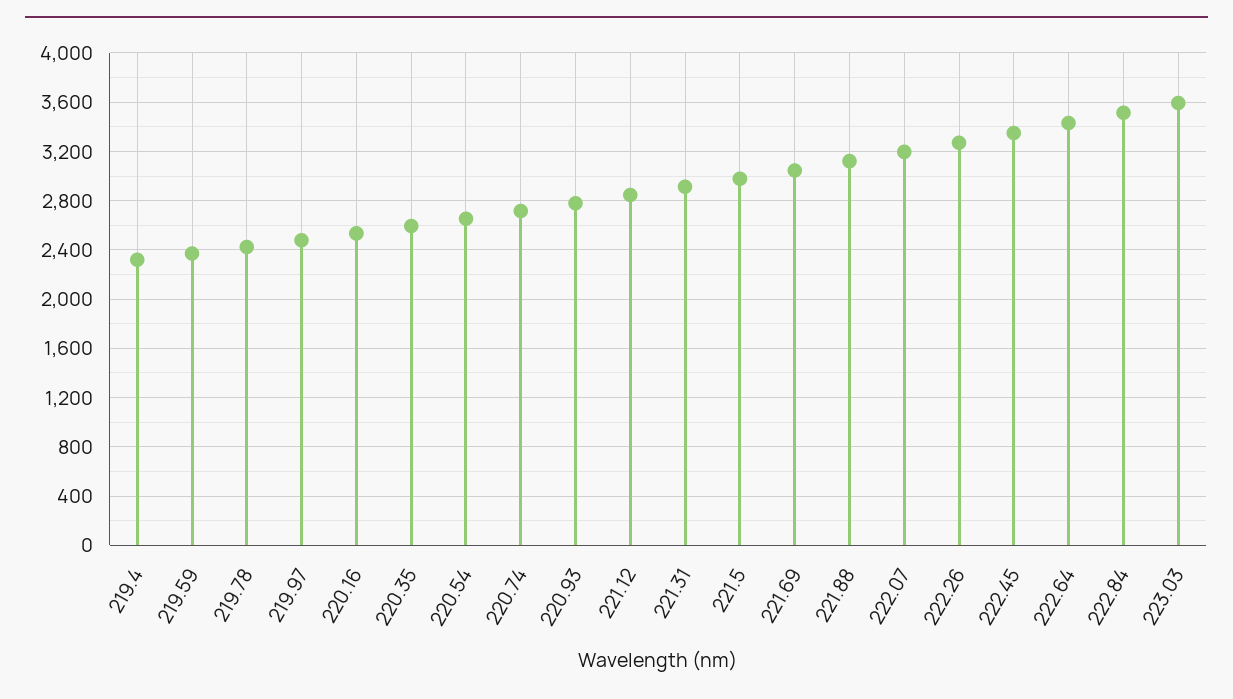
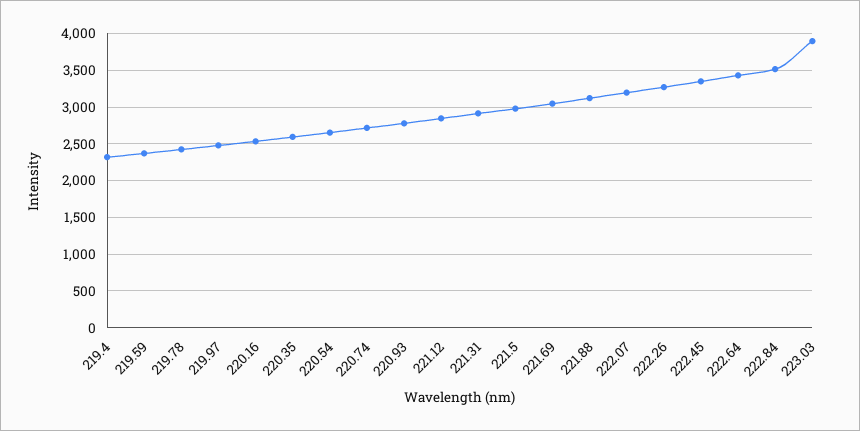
  {
    "219.4": 2300,
    "219.59": 2350,
    "219.78": 2400,
    "219.97": 2500,
    "220.16": 2550,
    "220.35": 2600,
    "220.54": 2650,
    "220.74": 2700,
    "220.93": 2800,
    "221.12": 2850,
    "221.31": 2900,
    "221.5": 3000,
    "221.69": 3050,
    "221.88": 3100,
    "222.07": 3200,
    "222.26": 3250,
    "222.45": 3350,
    "222.64": 3450,
    "222.84": 3500,
-   "223.03": 3600
+   "223.03": 3900
  }

